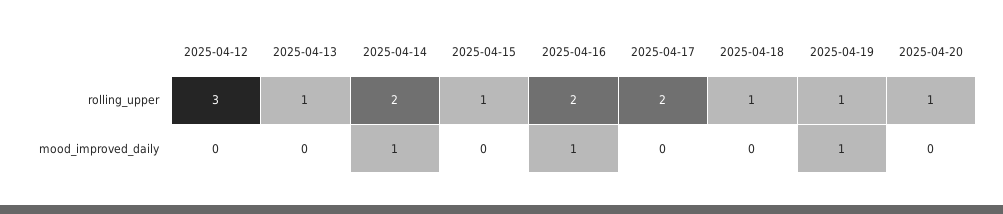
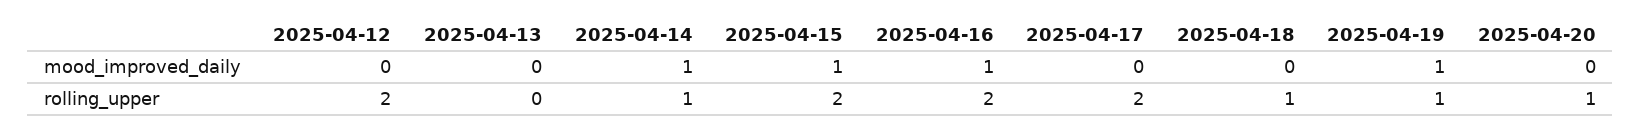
  {
    "2025-04-12": {
-     "rolling_upper": 3,
+     "rolling_upper": 2,
      "mood_improved_daily": 0
    },
    "2025-04-13": {
-     "rolling_upper": 1,
+     "rolling_upper": 0,
      "mood_improved_daily": 0
    },
    "2025-04-14": {
-     "rolling_upper": 2,
+     "rolling_upper": 1,
      "mood_improved_daily": 1
    },
    "2025-04-15": {
-     "rolling_upper": 1,
+     "rolling_upper": 2,
-     "mood_improved_daily": 0
+     "mood_improved_daily": 1
    },
    "2025-04-16": {
      "rolling_upper": 2,
      "mood_improved_daily": 1
    },
    "2025-04-17": {
      "rolling_upper": 2,
      "mood_improved_daily": 0
    },
    "2025-04-18": {
      "rolling_upper": 1,
      "mood_improved_daily": 0
    },
    "2025-04-19": {
      "rolling_upper": 1,
      "mood_improved_daily": 1
    },
    "2025-04-20": {
      "rolling_upper": 1,
      "mood_improved_daily": 0
    }
  }

